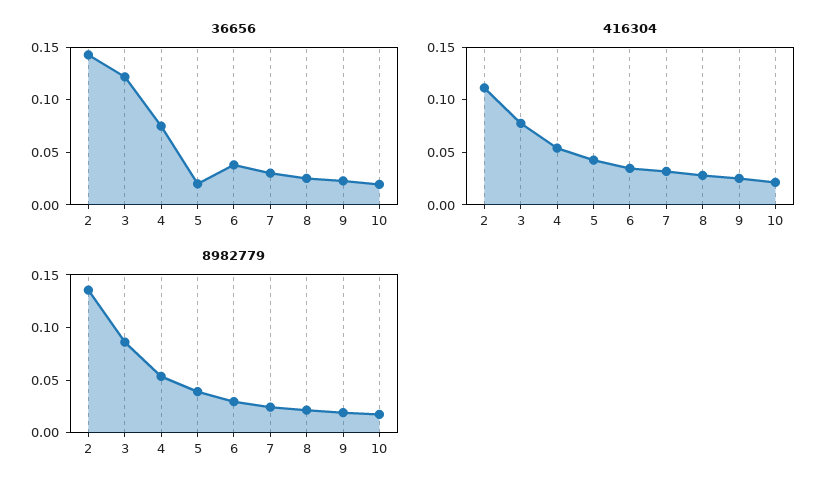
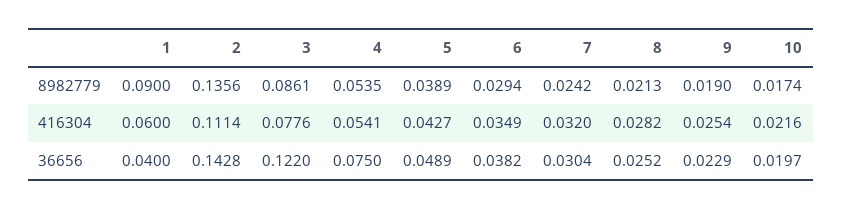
  {
    "36656": {
      "2": 0.1428,
      "3": 0.122,
      "4": 0.075,
-     "5": 0.02,
+     "5": 0.0489,
      "6": 0.0382,
      "7": 0.0304,
      "8": 0.0252,
      "9": 0.0229,
-     "10": 0.0197
+     "10": 0.0197,
+     "1": 0.04
    },
    "416304": {
      "2": 0.1114,
      "3": 0.0776,
      "4": 0.0541,
      "5": 0.0427,
      "6": 0.0349,
      "7": 0.032,
      "8": 0.0282,
      "9": 0.0254,
-     "10": 0.0216
+     "10": 0.0216,
+     "1": 0.06
    },
    "8982779": {
      "2": 0.1356,
      "3": 0.0861,
      "4": 0.0535,
      "5": 0.0389,
      "6": 0.0294,
      "7": 0.0242,
      "8": 0.0213,
      "9": 0.019,
-     "10": 0.0174
+     "10": 0.0174,
+     "1": 0.09
    }
  }

